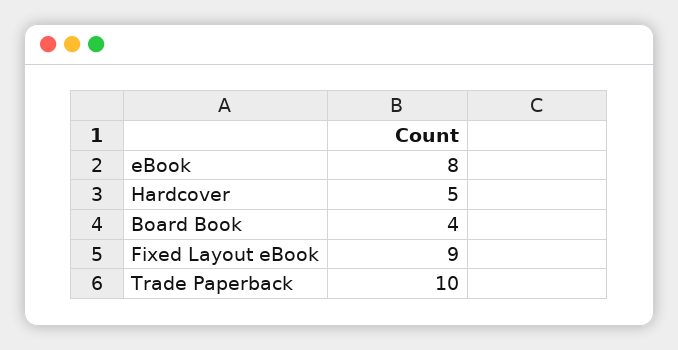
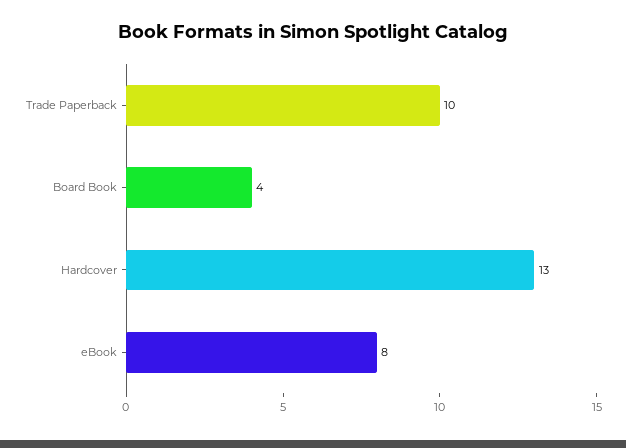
  {
    "eBook": 8,
-   "Hardcover": 5,
+   "Hardcover": 13,
    "Board Book": 4,
-   "Fixed Layout eBook": 9,
    "Trade Paperback": 10
  }

